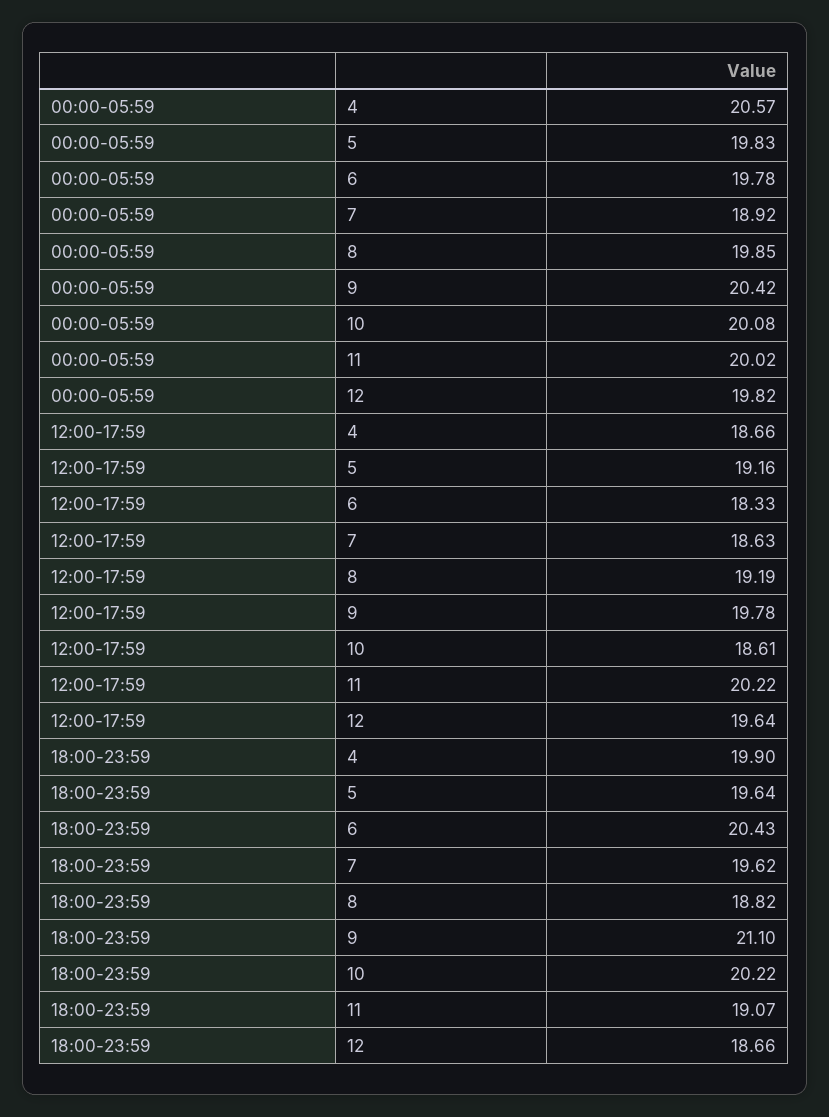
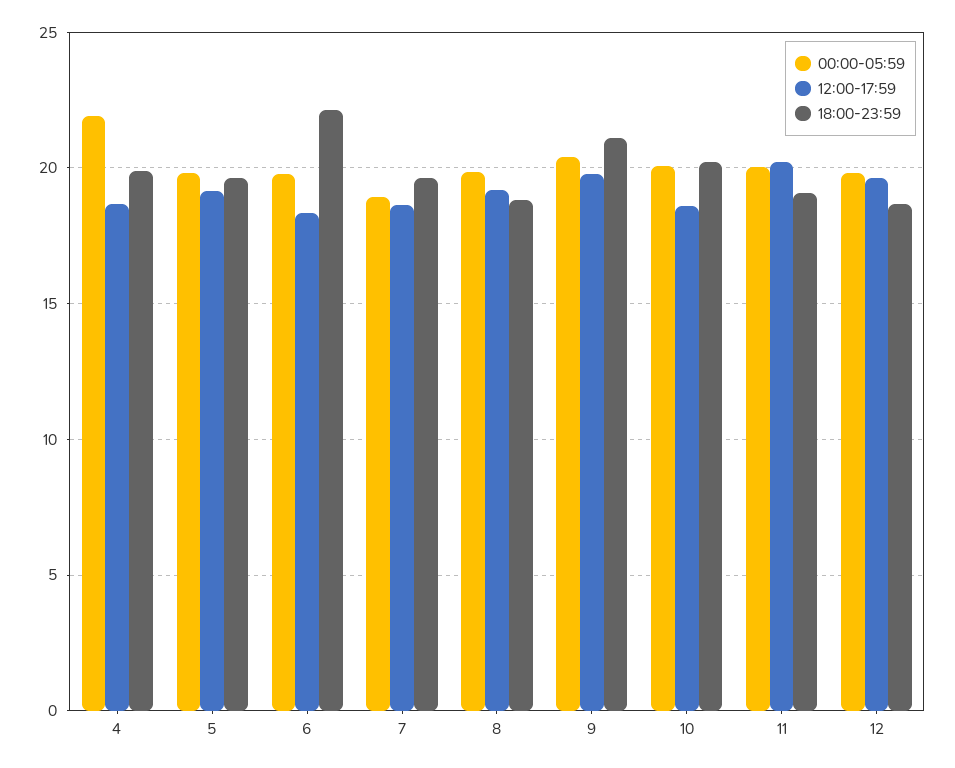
  {
    "00:00-05:59": {
-     "4": 20.57,
+     "4": 22,
      "5": 19.83,
      "6": 19.78,
      "7": 18.92,
      "8": 19.85,
      "9": 20.42,
      "10": 20.08,
      "11": 20.02,
      "12": 19.82
    },
    "12:00-17:59": {
      "4": 18.66,
      "5": 19.16,
      "6": 18.33,
      "7": 18.63,
      "8": 19.19,
      "9": 19.78,
      "10": 18.61,
      "11": 20.22,
      "12": 19.64
    },
    "18:00-23:59": {
      "4": 19.9,
      "5": 19.64,
-     "6": 20.43,
+     "6": 22,
      "7": 19.62,
      "8": 18.82,
      "9": 21.1,
      "10": 20.22,
      "11": 19.07,
      "12": 18.66
    }
  }

